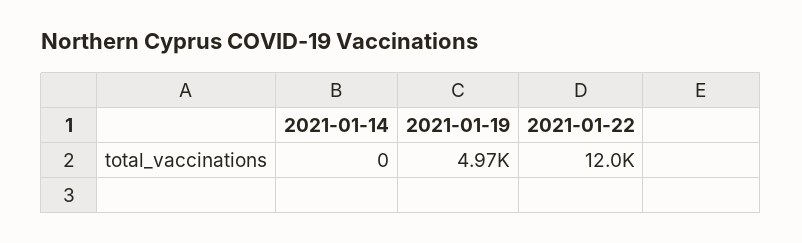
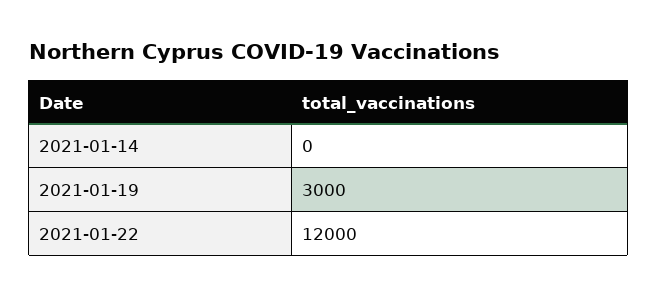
  {
    "2021-01-14": 0,
-   "2021-01-19": 4970,
+   "2021-01-19": 3000,
    "2021-01-22": 12000
  }

